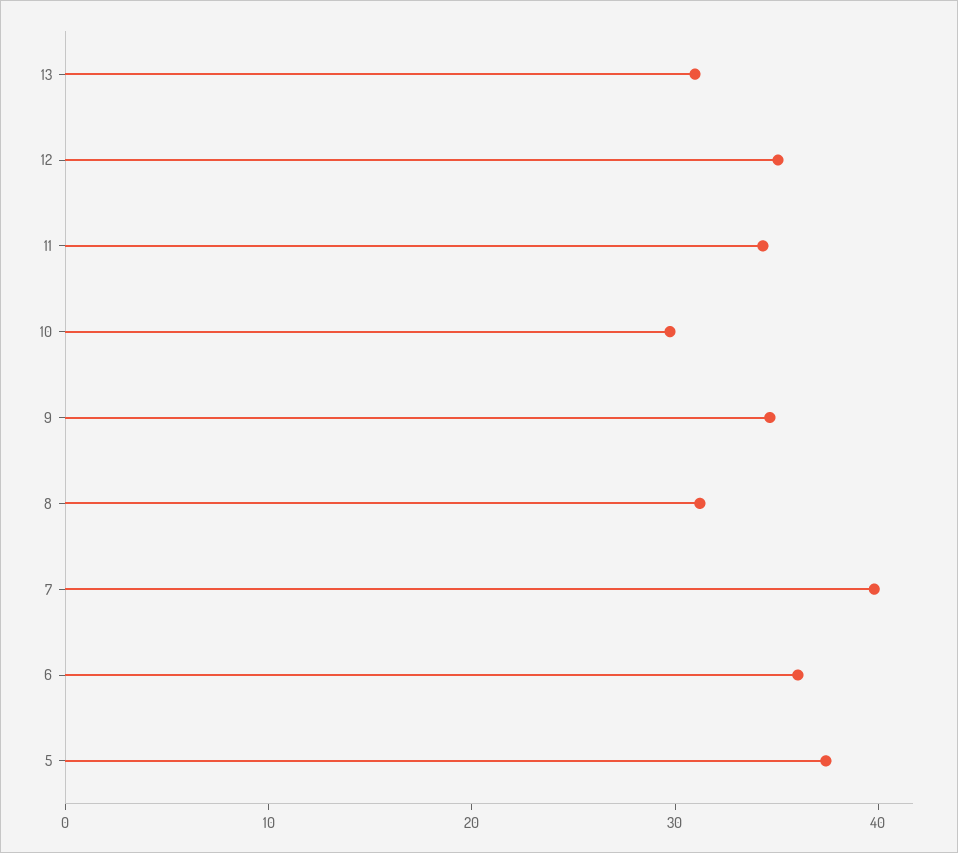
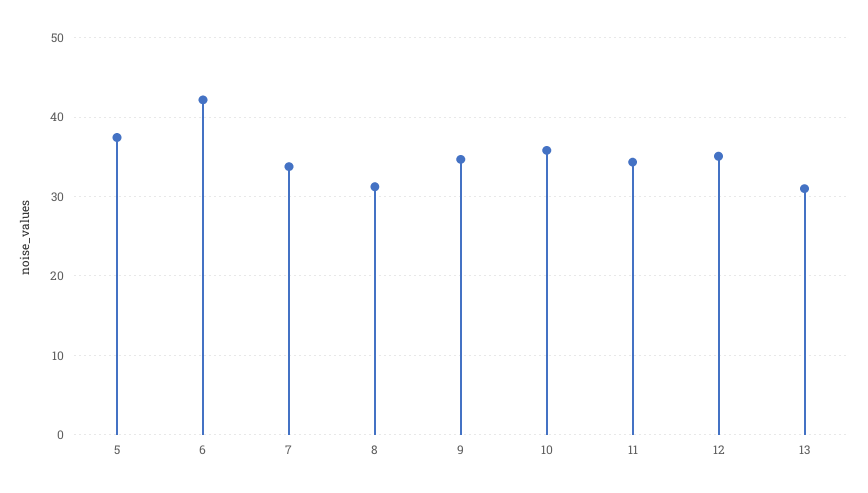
  {
    "13": 31,
    "12": 35,
    "11": 34,
-   "10": 30,
+   "10": 36,
    "9": 35,
    "8": 31,
-   "7": 40,
+   "7": 34,
-   "6": 36,
+   "6": 42,
    "5": 37
  }

